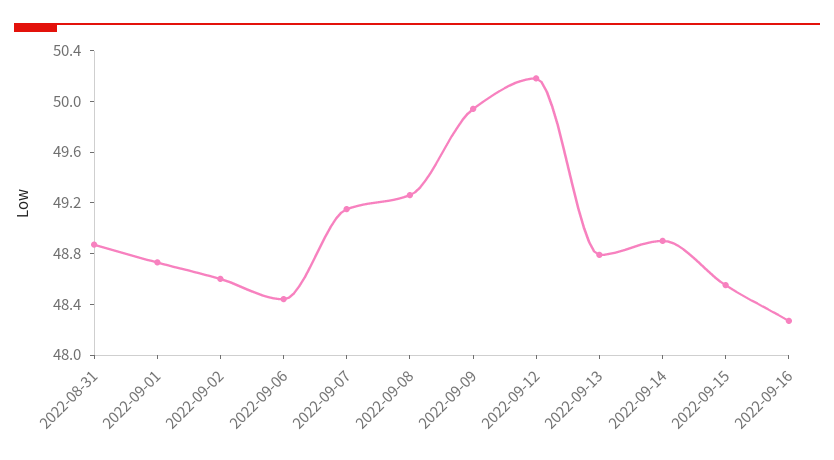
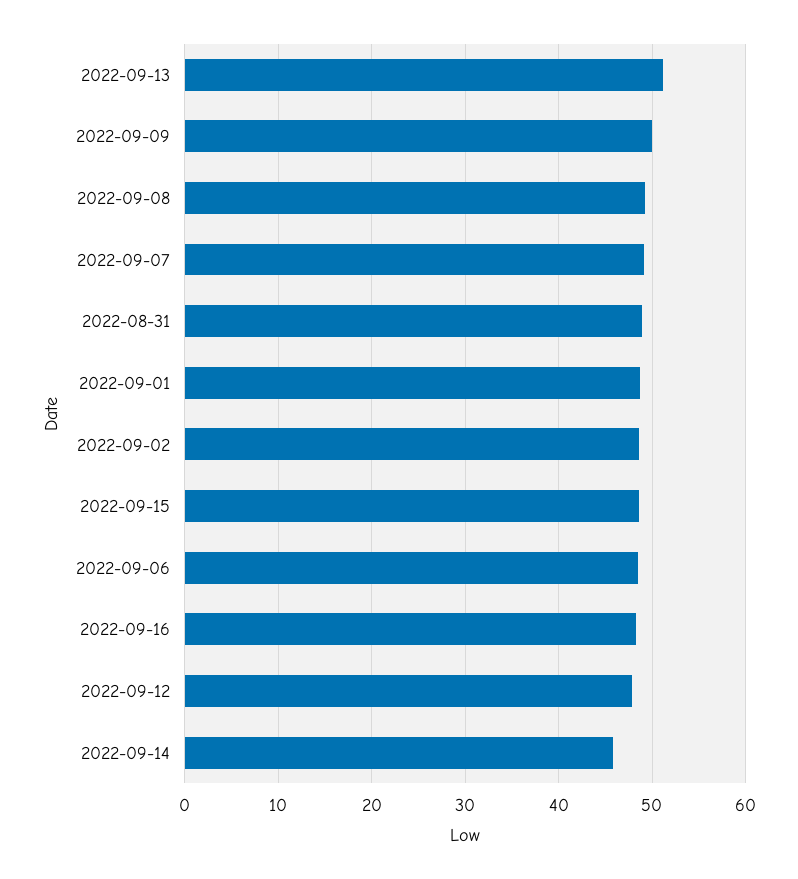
  {
    "2022-08-31": 48.9,
    "2022-09-01": 48.7,
    "2022-09-02": 48.6,
    "2022-09-06": 48.4,
    "2022-09-07": 49.2,
    "2022-09-08": 49.3,
    "2022-09-09": 49.9,
-   "2022-09-12": 50.2,
+   "2022-09-12": 48,
-   "2022-09-13": 48.8,
+   "2022-09-13": 51,
-   "2022-09-14": 48.9,
+   "2022-09-14": 46,
    "2022-09-15": 48.6,
    "2022-09-16": 48.3
  }

